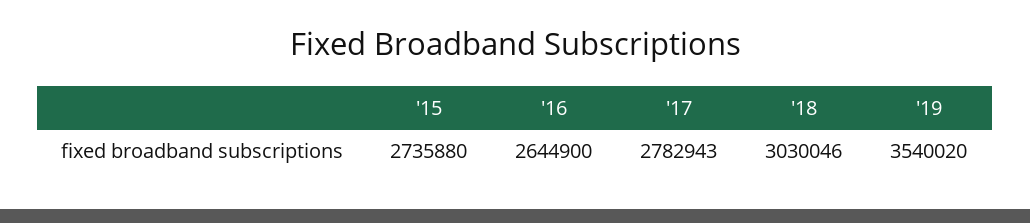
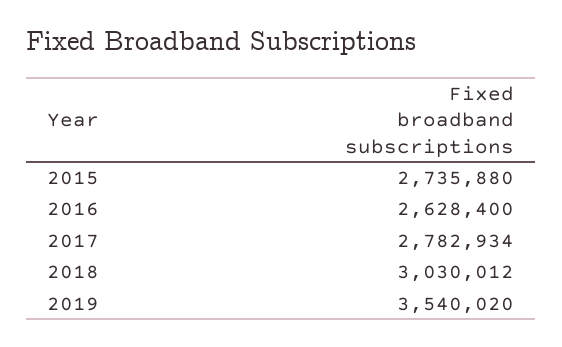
  {
    "'15": 2735880,
-   "'16": 2644900,
+   "'16": 2628400,
-   "'17": 2782943,
+   "'17": 2782934,
-   "'18": 3030046,
+   "'18": 3030012,
    "'19": 3540020
  }

